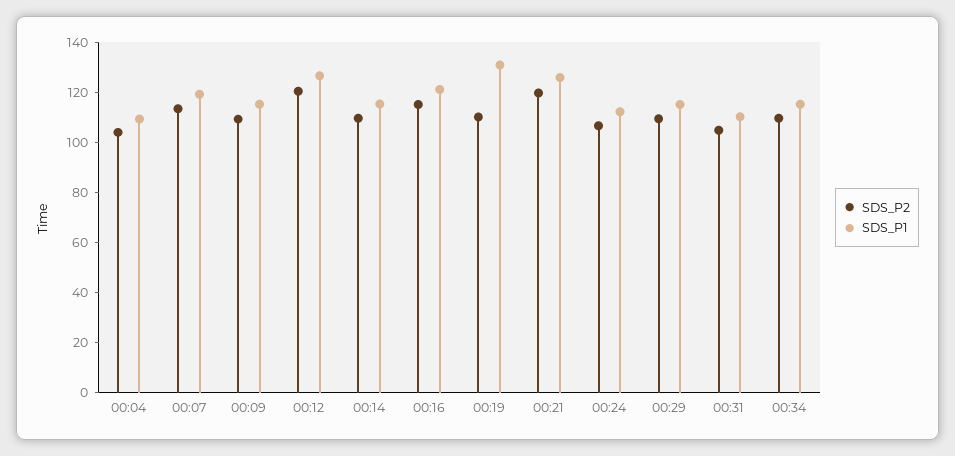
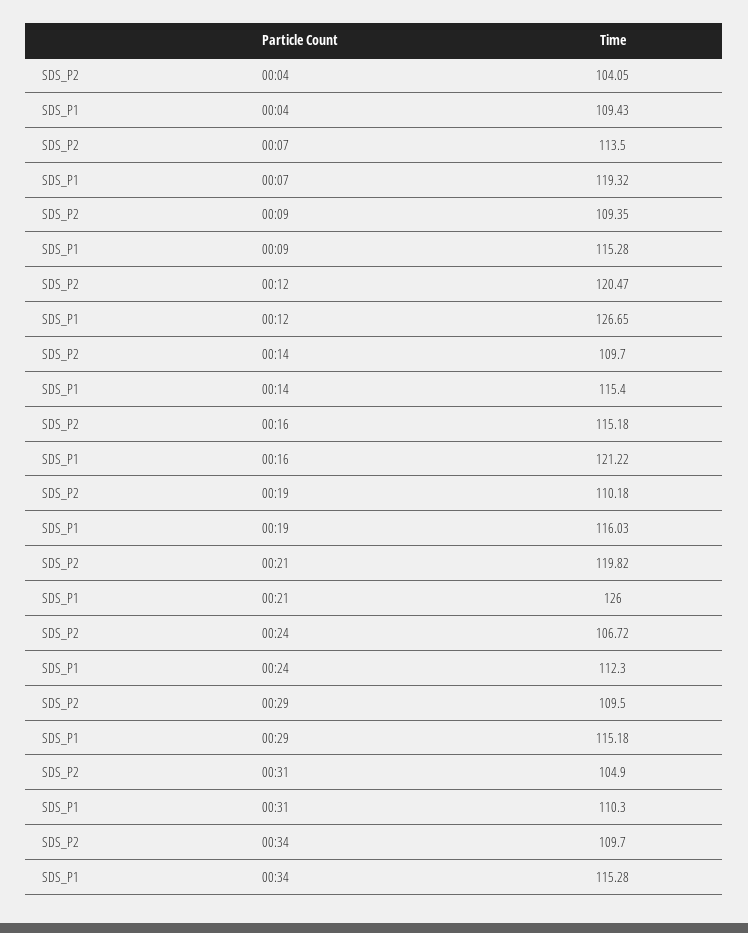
  {
    "SDS_P2": {
      "00:04": 104.05,
      "00:07": 113.5,
      "00:09": 109.35,
      "00:12": 120.47,
      "00:14": 109.7,
      "00:16": 115.18,
      "00:19": 110.18,
      "00:21": 119.82,
      "00:24": 106.72,
      "00:29": 109.5,
      "00:31": 104.9,
      "00:34": 109.7
    },
    "SDS_P1": {
      "00:04": 109.43,
      "00:07": 119.32,
      "00:09": 115.28,
      "00:12": 126.65,
      "00:14": 115.4,
      "00:16": 121.22,
-     "00:19": 130,
+     "00:19": 116.03,
      "00:21": 126,
      "00:24": 112.3,
      "00:29": 115.18,
      "00:31": 110.3,
      "00:34": 115.28
    }
  }

